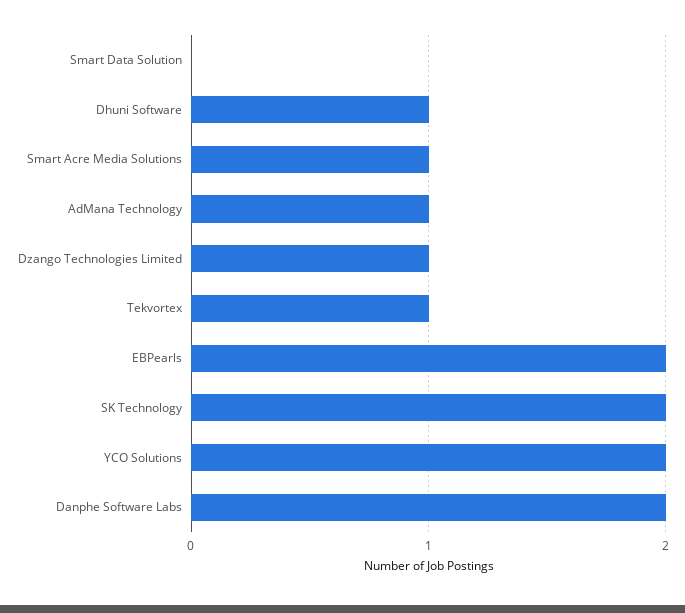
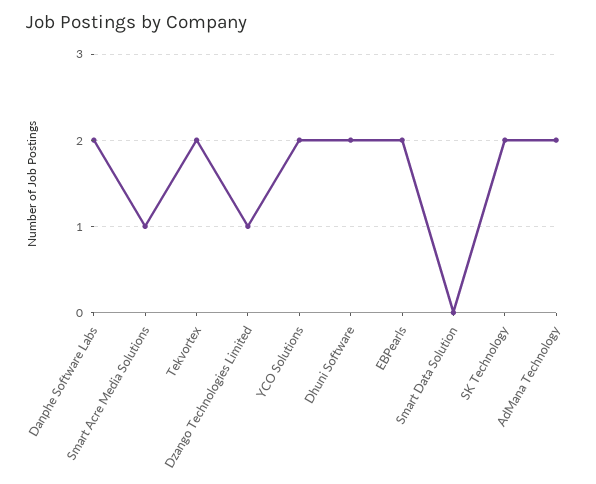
  {
    "Smart Data Solution": 0,
-   "Dhuni Software": 1,
+   "Dhuni Software": 2,
    "Smart Acre Media Solutions": 1,
-   "AdMana Technology": 1,
+   "AdMana Technology": 2,
    "Dzango Technologies Limited": 1,
-   "Tekvortex": 1,
+   "Tekvortex": 2,
    "EBPearls": 2,
    "SK Technology": 2,
    "YCO Solutions": 2,
    "Danphe Software Labs": 2
  }

